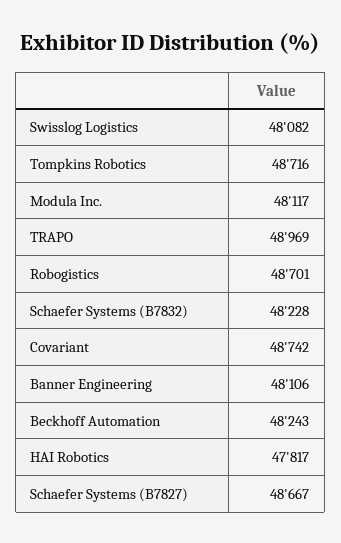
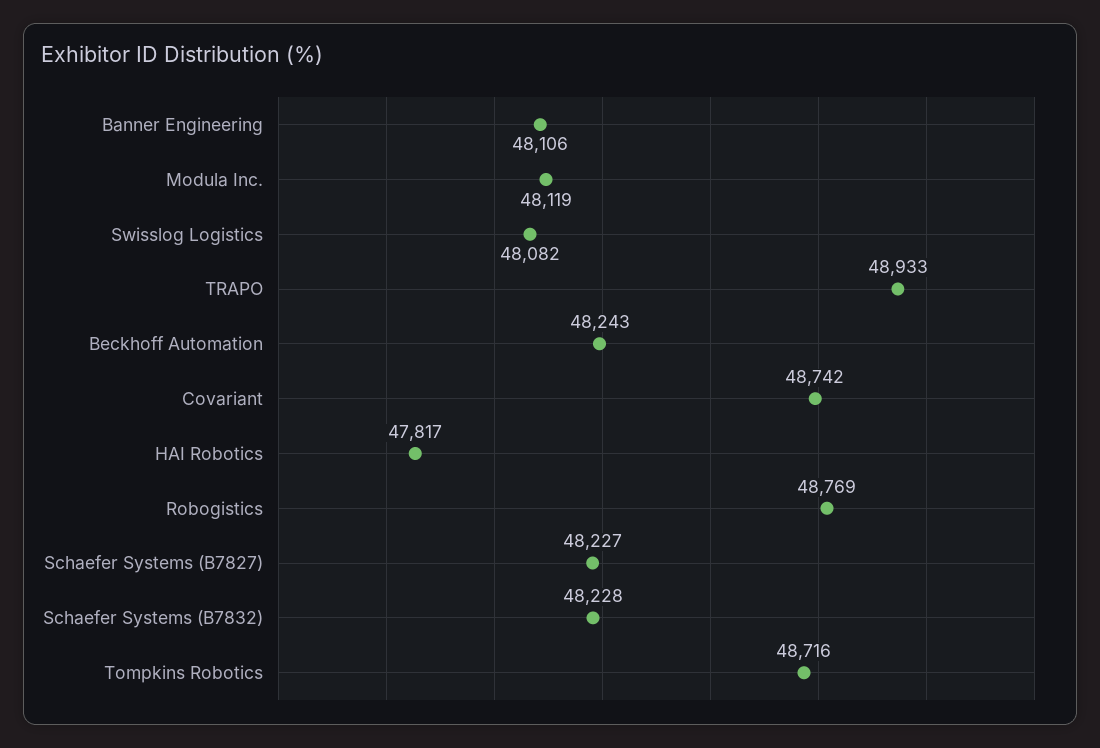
  {
    "Swisslog Logistics": 48082,
    "Tompkins Robotics": 48716,
-   "Modula Inc.": 48117,
+   "Modula Inc.": 48119,
-   "TRAPO": 48969,
+   "TRAPO": 48933,
-   "Robogistics": 48701,
+   "Robogistics": 48769,
    "Schaefer Systems (B7832)": 48228,
    "Covariant": 48742,
    "Banner Engineering": 48106,
    "Beckhoff Automation": 48243,
    "HAI Robotics": 47817,
-   "Schaefer Systems (B7827)": 48667
+   "Schaefer Systems (B7827)": 48227
  }

